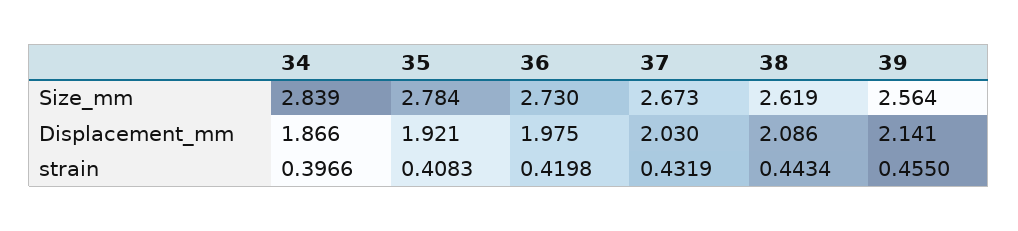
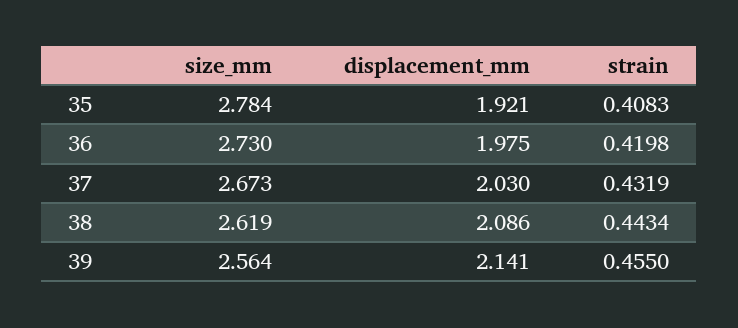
  {
-   "34": {
-     "Size_mm": 2.839,
-     "Displacement_mm": 1.866,
-     "strain": 0.3966
-   },
    "35": {
      "Size_mm": 2.784,
      "Displacement_mm": 1.921,
      "strain": 0.4083
    },
    "36": {
      "Size_mm": 2.73,
      "Displacement_mm": 1.975,
      "strain": 0.4198
    },
    "37": {
      "Size_mm": 2.673,
      "Displacement_mm": 2.03,
      "strain": 0.4319
    },
    "38": {
      "Size_mm": 2.619,
      "Displacement_mm": 2.086,
      "strain": 0.4434
    },
    "39": {
      "Size_mm": 2.564,
      "Displacement_mm": 2.141,
      "strain": 0.455
    }
  }

